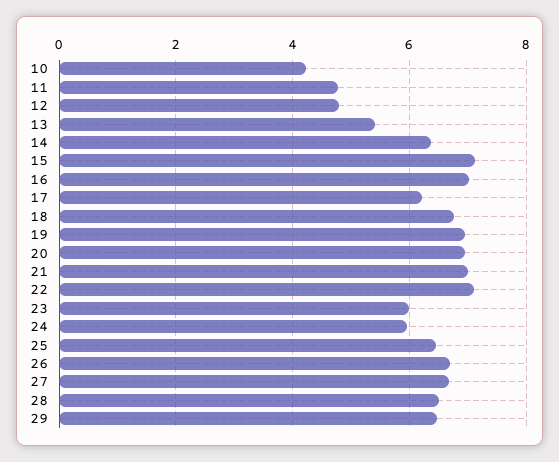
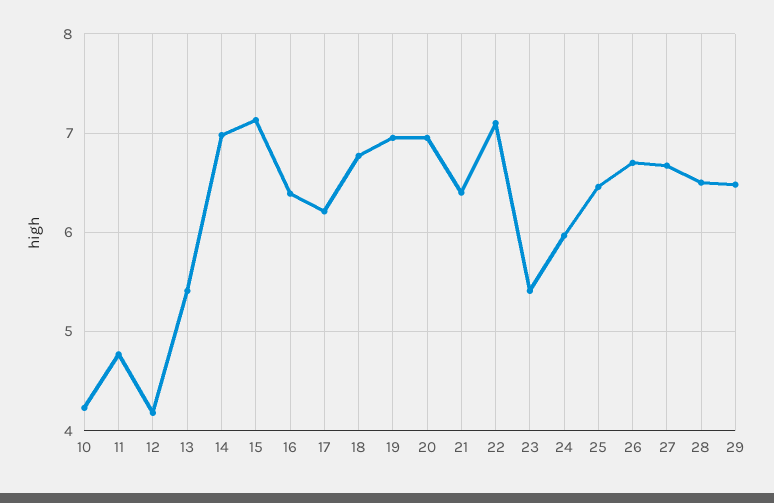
  {
    "10": 4.2,
    "11": 4.8,
-   "12": 4.8,
+   "12": 4.2,
    "13": 5.4,
-   "14": 6.4,
+   "14": 7,
    "15": 7.1,
-   "16": 7,
+   "16": 6.4,
    "17": 6.2,
    "18": 6.8,
    "19": 7,
    "20": 7,
-   "21": 7,
+   "21": 6.4,
    "22": 7.1,
-   "23": 6,
+   "23": 5.4,
    "24": 6,
    "25": 6.5,
    "26": 6.7,
    "27": 6.7,
    "28": 6.5,
    "29": 6.5
  }

